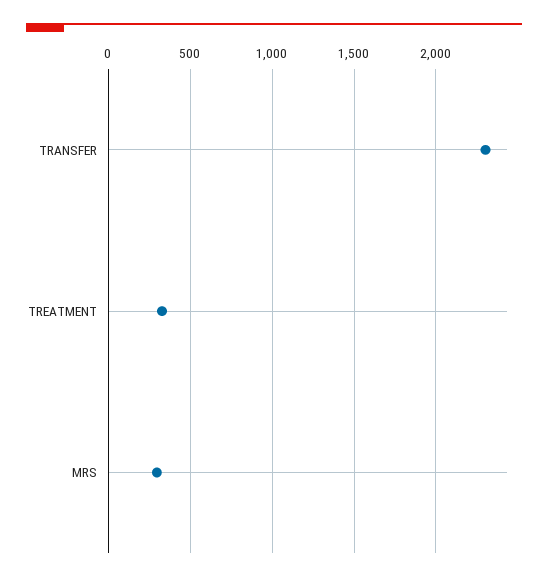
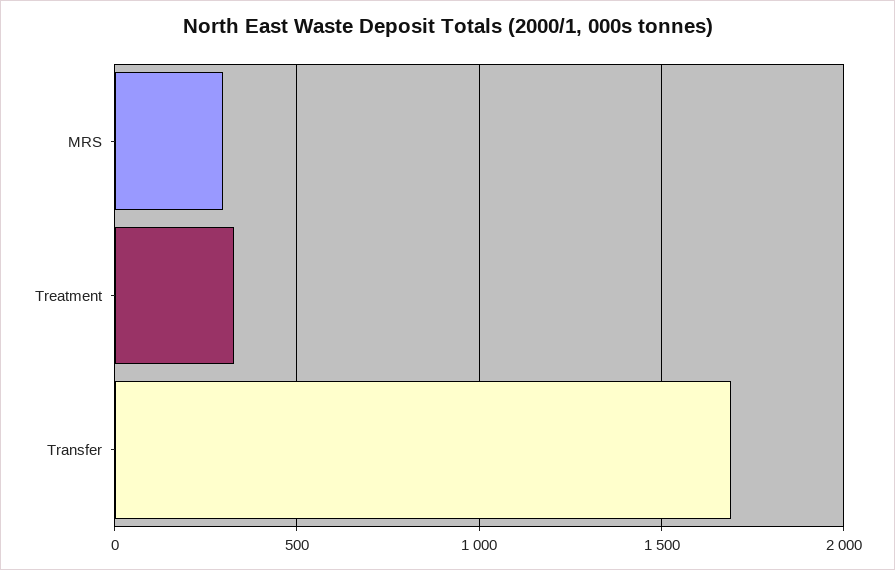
  {
-   "TRANSFER": 2300,
+   "TRANSFER": 1700,
    "TREATMENT": 350,
    "MRS": 300
  }

